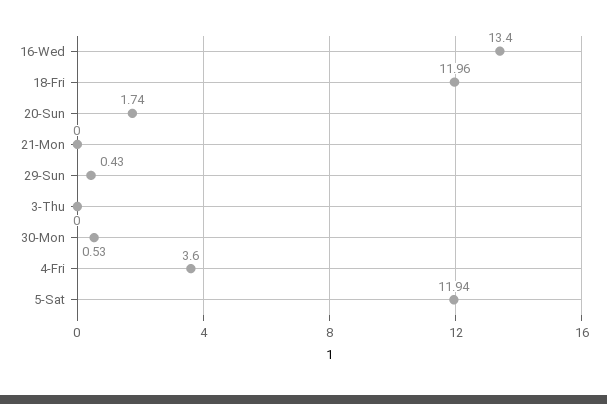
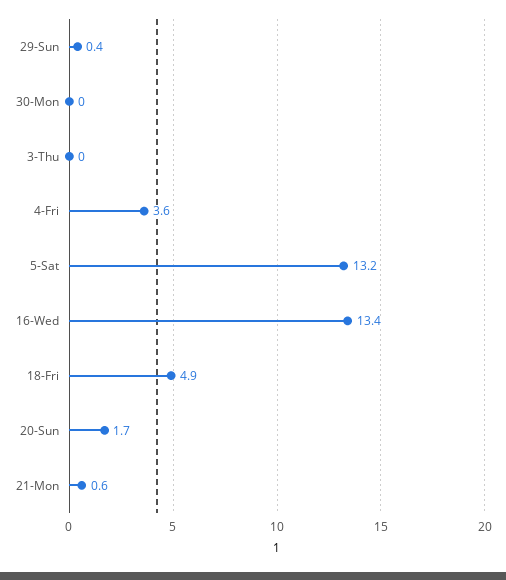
  {
    "16-Wed": 13.4,
-   "18-Fri": 11.96,
+   "18-Fri": 4.9,
    "20-Sun": 1.74,
-   "21-Mon": 0,
+   "21-Mon": 0.6,
    "29-Sun": 0.43,
    "3-Thu": 0,
-   "30-Mon": 0.53,
+   "30-Mon": 0,
    "4-Fri": 3.6,
-   "5-Sat": 11.94
+   "5-Sat": 13.2
  }

